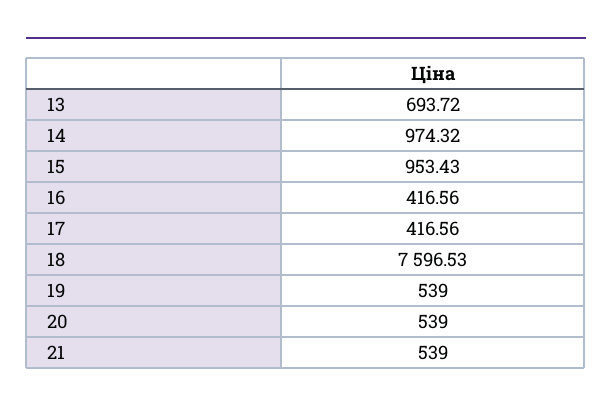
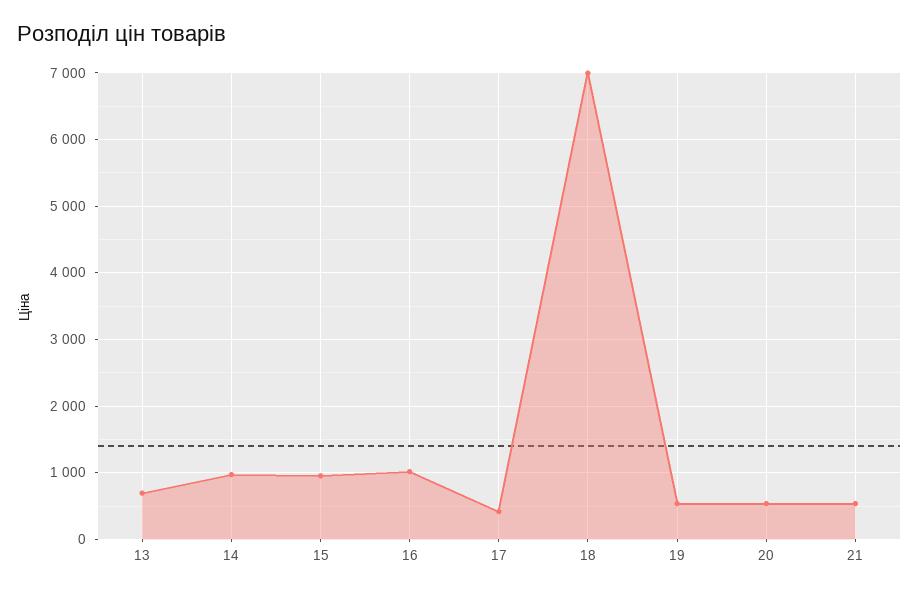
  {
    "13": 693.72,
    "14": 974.32,
    "15": 953.43,
-   "16": 416.56,
+   "16": 1000,
    "17": 416.56,
-   "18": 7596.53,
+   "18": 7000,
    "19": 539,
    "20": 539,
    "21": 539
  }

